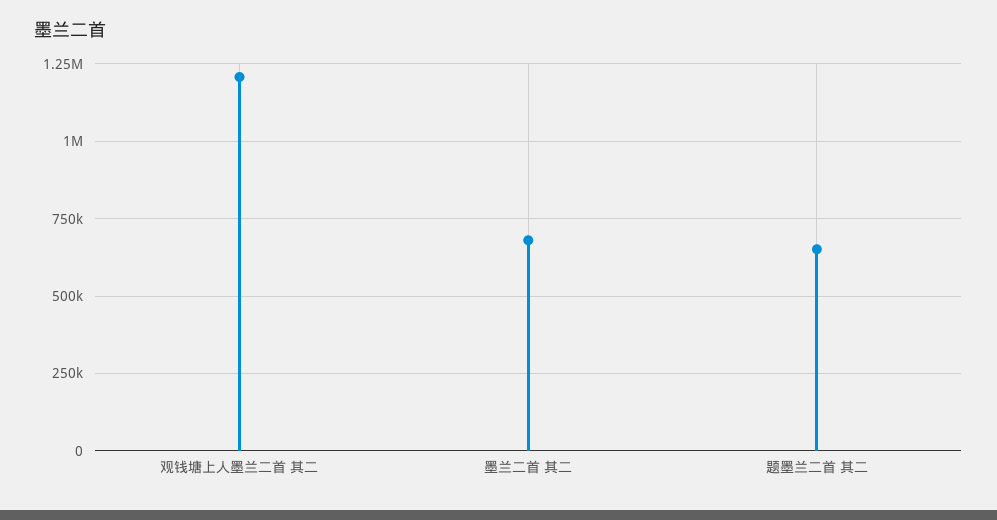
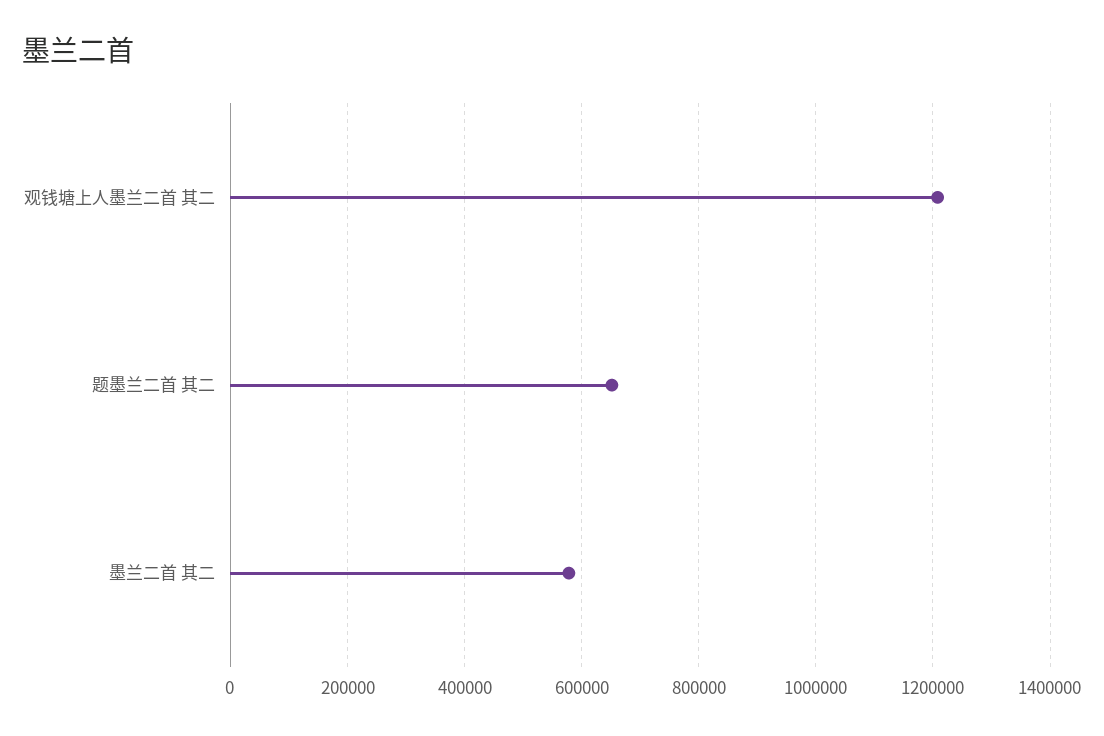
  {
    "观钱塘上人墨兰二首 其二": 1200000,
-   "墨兰二首 其二": 675000,
+   "墨兰二首 其二": 580000,
    "题墨兰二首 其二": 660000
  }

